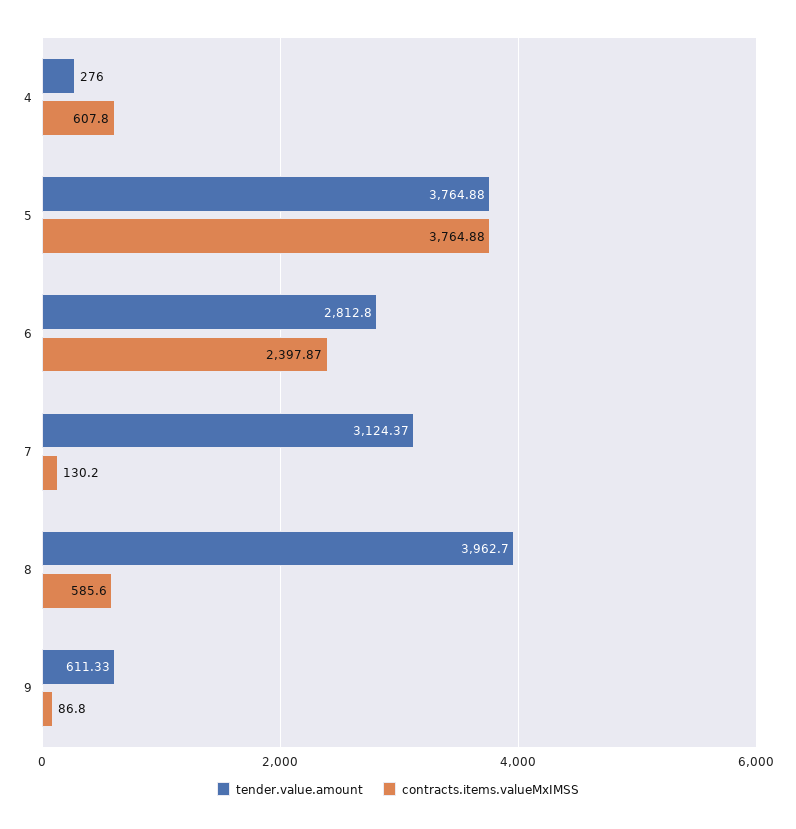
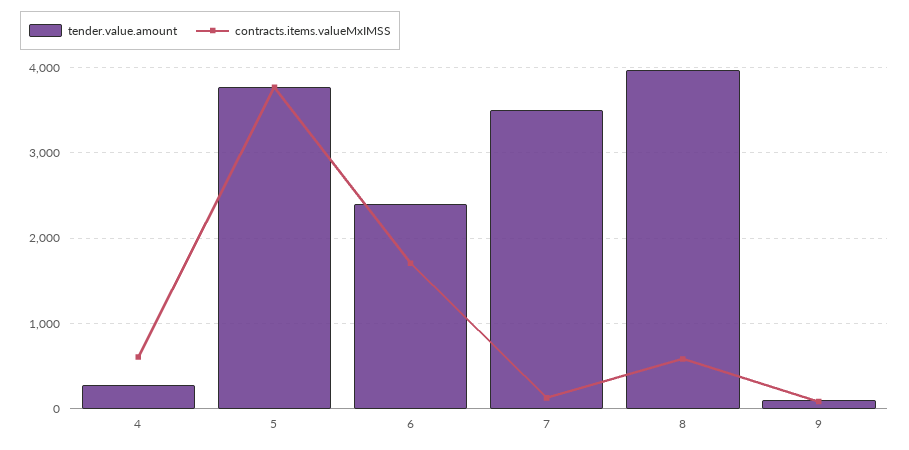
  {
    "tender.value.amount": {
      "4": 276,
      "5": 3764.88,
-     "6": 2812.8,
+     "6": 2400,
-     "7": 3124.37,
+     "7": 3500,
      "8": 3962.7,
-     "9": 611.33
+     "9": 100
    },
    "contracts.items.valueMxIMSS": {
      "4": 607.8,
      "5": 3764.88,
-     "6": 2397.87,
+     "6": 1700,
      "7": 130.2,
      "8": 585.6,
      "9": 86.8
    }
  }

